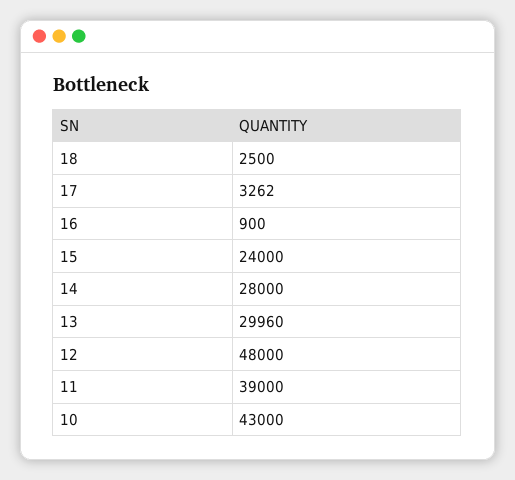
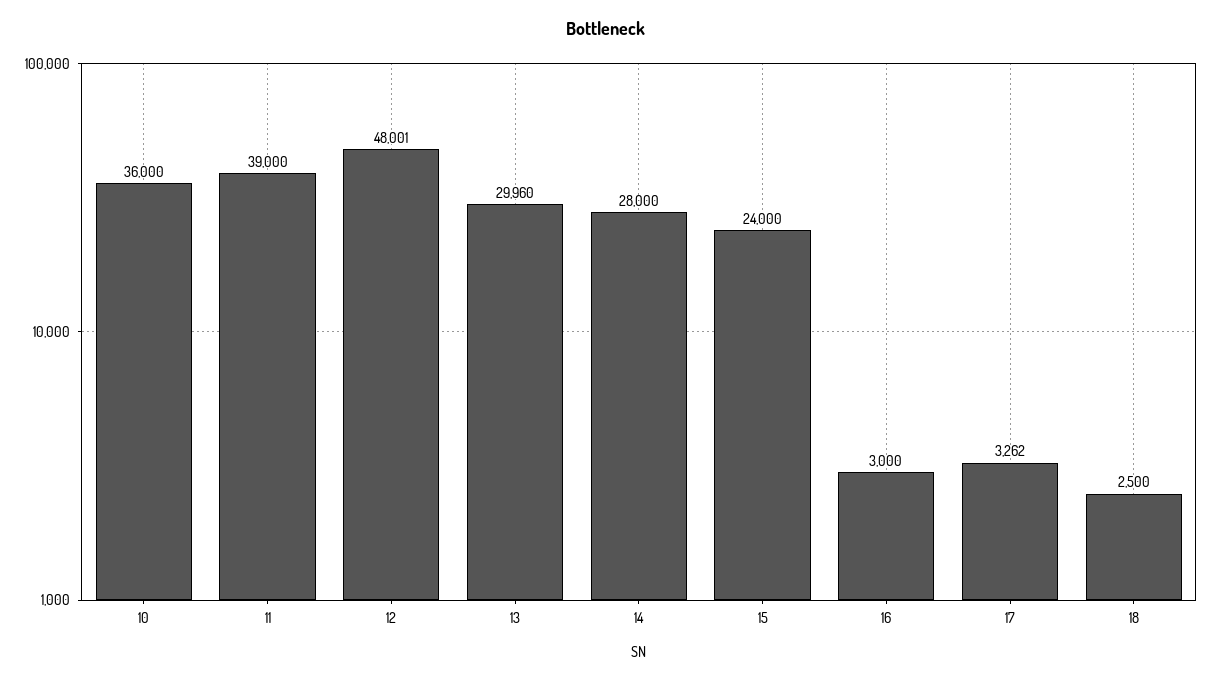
  {
    "18": 2500,
    "17": 3262,
-   "16": 900,
+   "16": 3000,
    "15": 24000,
    "14": 28000,
    "13": 29960,
-   "12": 48000,
+   "12": 48001,
    "11": 39000,
-   "10": 43000
+   "10": 36000
  }

